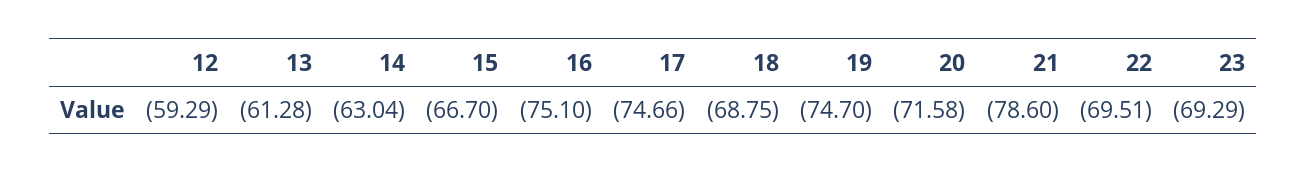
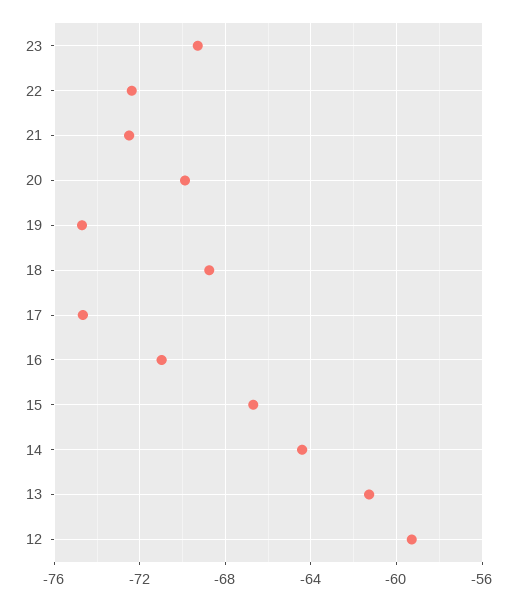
  {
    "12": -59.29,
    "13": -61.28,
-   "14": -63.04,
+   "14": -64.5,
    "15": -66.7,
-   "16": -75.1,
+   "16": -71,
    "17": -74.66,
    "18": -68.75,
    "19": -74.7,
-   "20": -71.58,
+   "20": -70,
-   "21": -78.6,
+   "21": -72.5,
-   "22": -69.51,
+   "22": -72.5,
    "23": -69.29
  }

